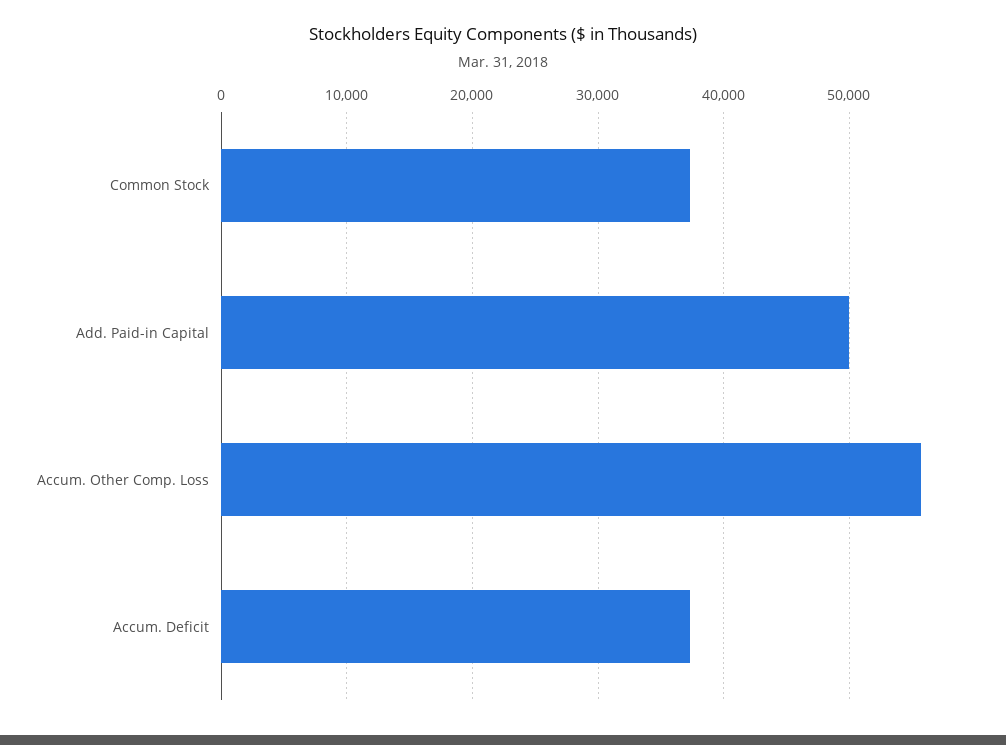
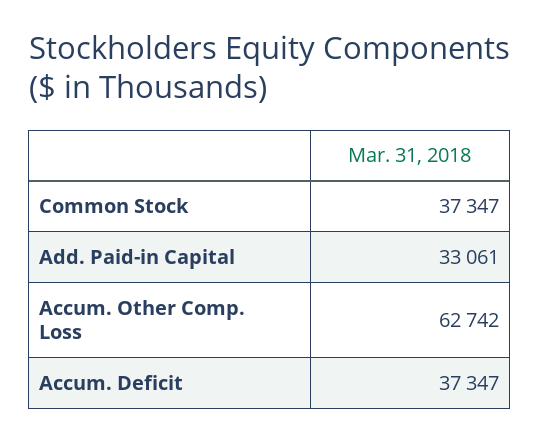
  {
    "Common Stock": 37347,
-   "Add. Paid-in Capital": 50000,
+   "Add. Paid-in Capital": 33061,
-   "Accum. Other Comp. Loss": 56000,
+   "Accum. Other Comp. Loss": 62742,
    "Accum. Deficit": 37347
  }

